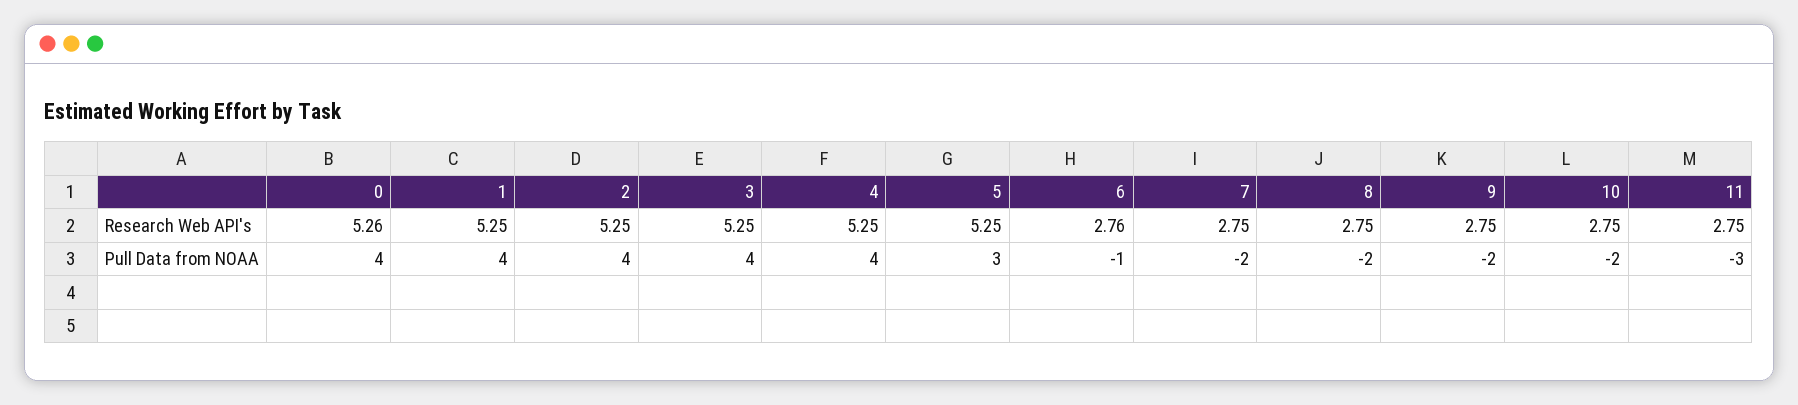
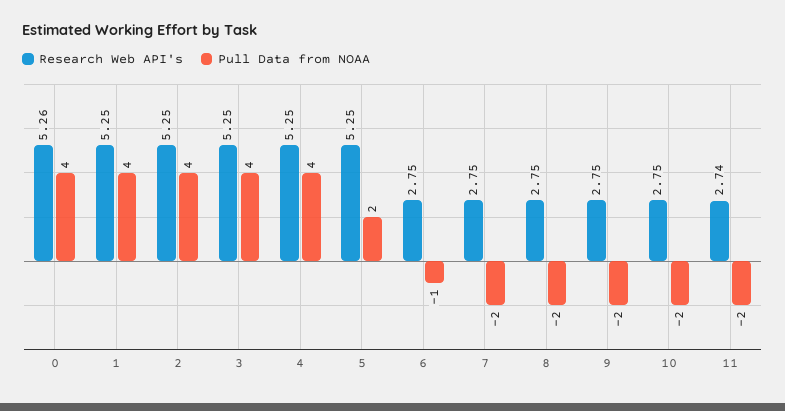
  {
    "Research Web API's": {
      "0": 5.26,
      "1": 5.25,
      "2": 5.25,
      "3": 5.25,
      "4": 5.25,
      "5": 5.25,
-     "6": 2.76,
+     "6": 2.75,
      "7": 2.75,
      "8": 2.75,
      "9": 2.75,
      "10": 2.75,
-     "11": 2.75
+     "11": 2.74
    },
    "Pull Data from NOAA": {
      "0": 4,
      "1": 4,
      "2": 4,
      "3": 4,
      "4": 4,
-     "5": 3,
+     "5": 2,
      "6": -1,
      "7": -2,
      "8": -2,
      "9": -2,
      "10": -2,
-     "11": -3
+     "11": -2
    }
  }

